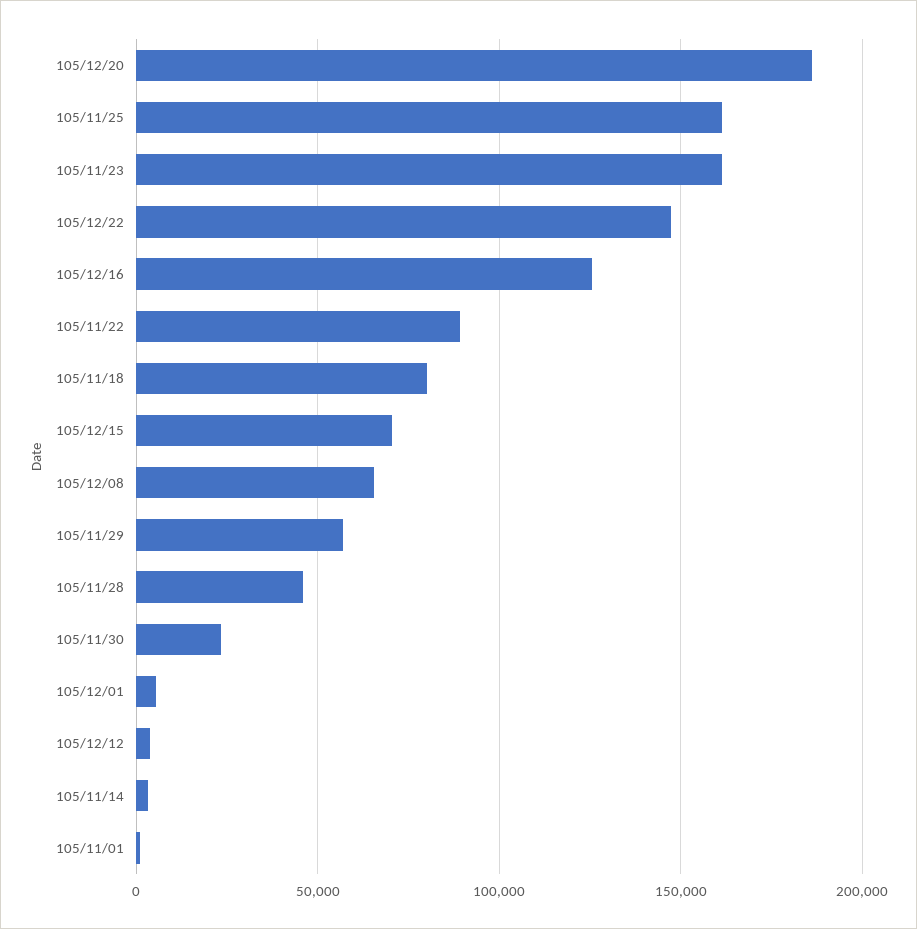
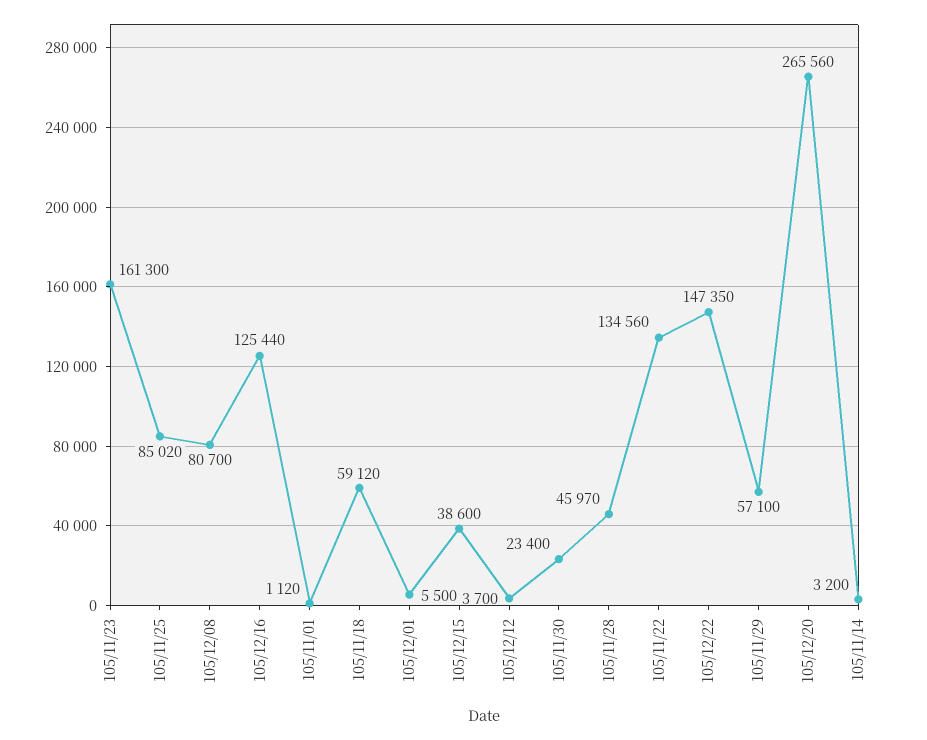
  {
-   "105/12/20": 185000,
+   "105/12/20": 265560,
-   "105/11/25": 160000,
+   "105/11/25": 85020,
    "105/11/23": 161300,
    "105/12/22": 147350,
    "105/12/16": 125440,
-   "105/11/22": 90000,
+   "105/11/22": 134560,
-   "105/11/18": 80000,
+   "105/11/18": 59120,
-   "105/12/15": 70000,
+   "105/12/15": 38600,
-   "105/12/08": 65000,
+   "105/12/08": 80700,
    "105/11/29": 57100,
    "105/11/28": 45970,
    "105/11/30": 23400,
    "105/12/01": 5500,
    "105/12/12": 3700,
    "105/11/14": 3200,
    "105/11/01": 1120
  }

